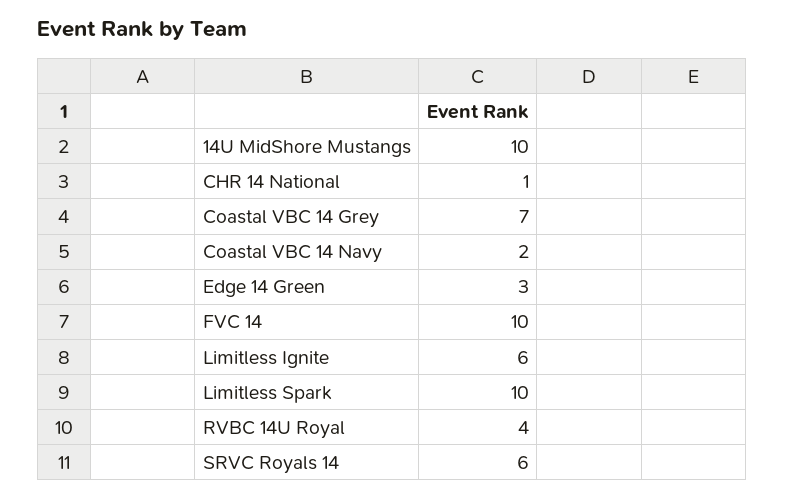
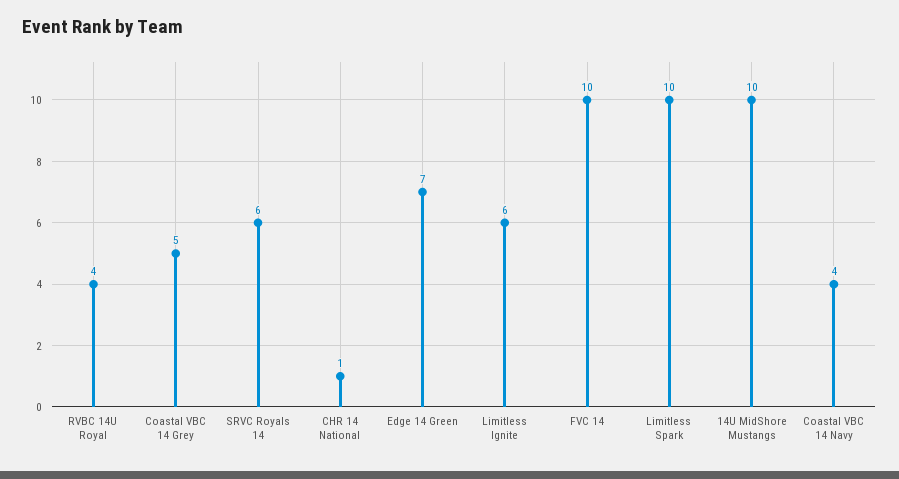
  {
    "14U MidShore Mustangs": 10,
    "CHR 14 National": 1,
-   "Coastal VBC 14 Grey": 7,
+   "Coastal VBC 14 Grey": 5,
-   "Coastal VBC 14 Navy": 2,
+   "Coastal VBC 14 Navy": 4,
-   "Edge 14 Green": 3,
+   "Edge 14 Green": 7,
    "FVC 14": 10,
    "Limitless Ignite": 6,
    "Limitless Spark": 10,
    "RVBC 14U Royal": 4,
    "SRVC Royals 14": 6
  }

